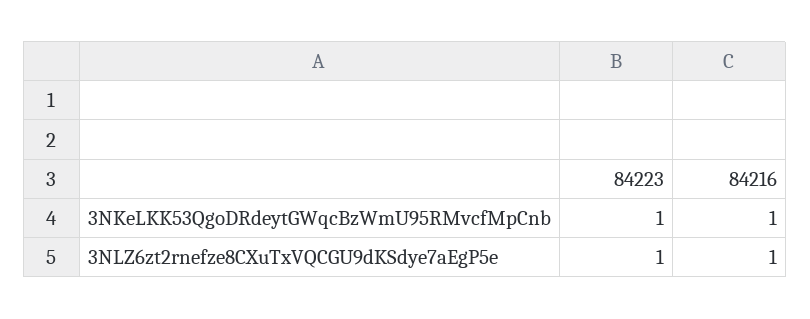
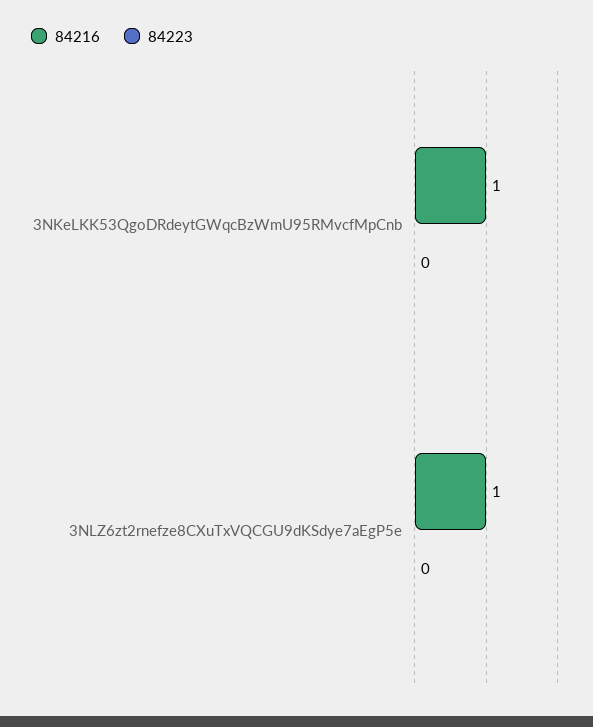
  {
    "84223": {
-     "3NKeLKK53QgoDRdeytGWqcBzWmU95RMvcfMpCnb": 1,
+     "3NKeLKK53QgoDRdeytGWqcBzWmU95RMvcfMpCnb": 0,
-     "3NLZ6zt2rnefze8CXuTxVQCGU9dKSdye7aEgP5e": 1
+     "3NLZ6zt2rnefze8CXuTxVQCGU9dKSdye7aEgP5e": 0
    },
    "84216": {
      "3NKeLKK53QgoDRdeytGWqcBzWmU95RMvcfMpCnb": 1,
      "3NLZ6zt2rnefze8CXuTxVQCGU9dKSdye7aEgP5e": 1
    }
  }

